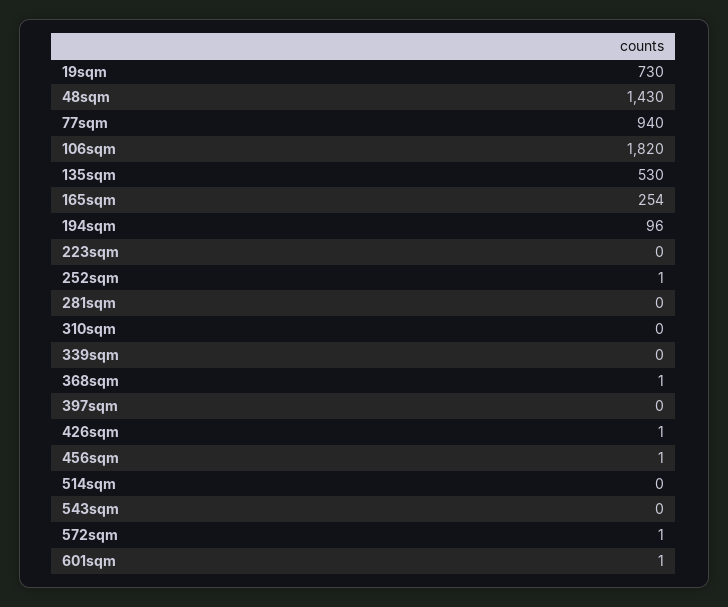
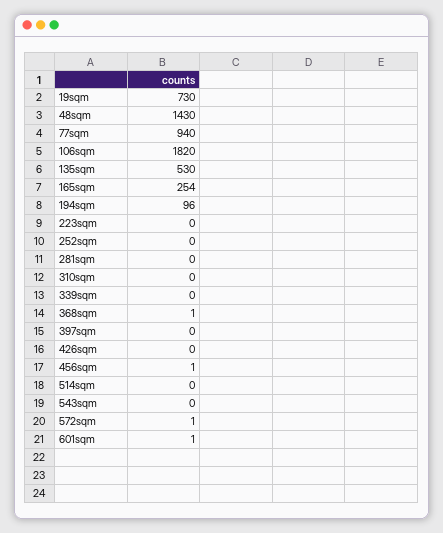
  {
    "19sqm": 730,
    "48sqm": 1430,
    "77sqm": 940,
    "106sqm": 1820,
    "135sqm": 530,
    "165sqm": 254,
    "194sqm": 96,
    "223sqm": 0,
-   "252sqm": 1,
+   "252sqm": 0,
    "281sqm": 0,
    "310sqm": 0,
    "339sqm": 0,
    "368sqm": 1,
    "397sqm": 0,
-   "426sqm": 1,
+   "426sqm": 0,
    "456sqm": 1,
    "514sqm": 0,
    "543sqm": 0,
    "572sqm": 1,
    "601sqm": 1
  }

